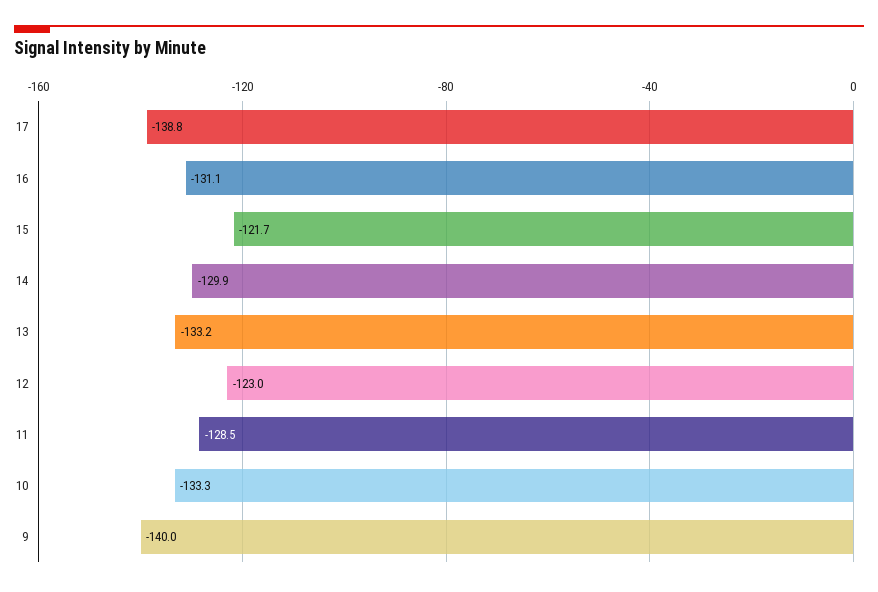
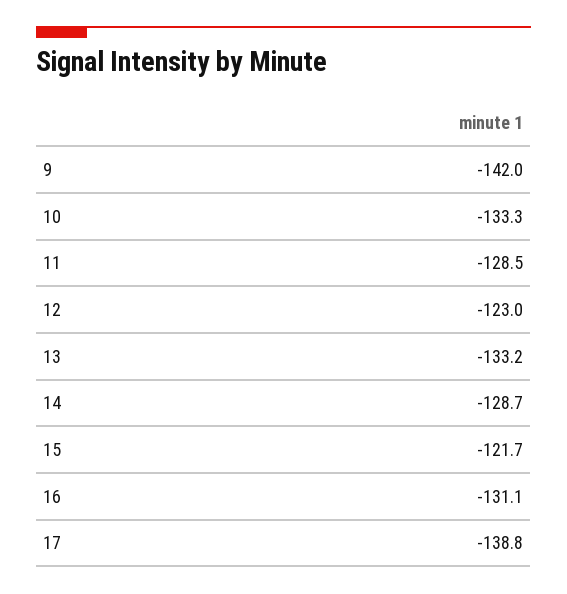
  {
    "17": -138.8,
    "16": -131.1,
    "15": -121.7,
-   "14": -129.9,
+   "14": -128.7,
    "13": -133.2,
    "12": -123,
    "11": -128.5,
    "10": -133.3,
-   "9": -140
+   "9": -142
  }

